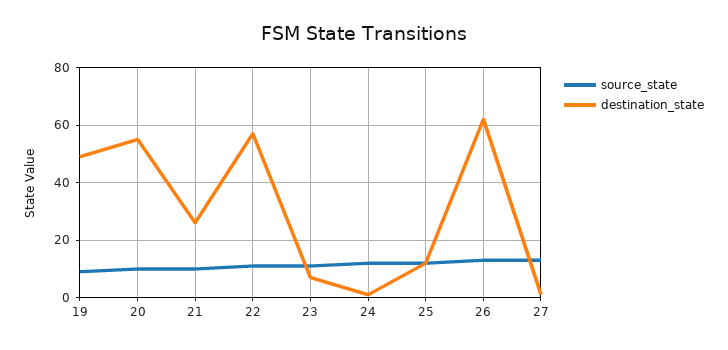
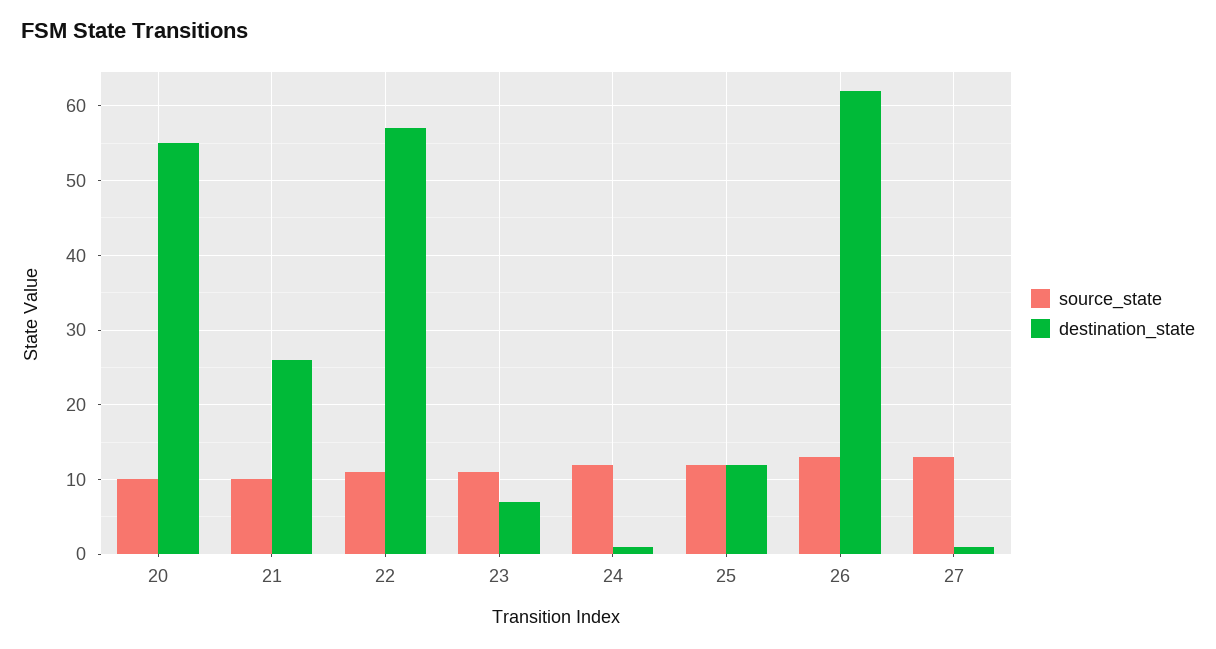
  {
    "source_state": {
-     "19": 10,
      "20": 10,
      "21": 10,
      "22": 11,
      "23": 11,
      "24": 12,
      "25": 12,
      "26": 13,
      "27": 13
    },
    "destination_state": {
-     "19": 50,
      "20": 55,
      "21": 26,
      "22": 57,
      "23": 7,
      "24": 1,
      "25": 12,
      "26": 62,
      "27": 1
    }
  }

